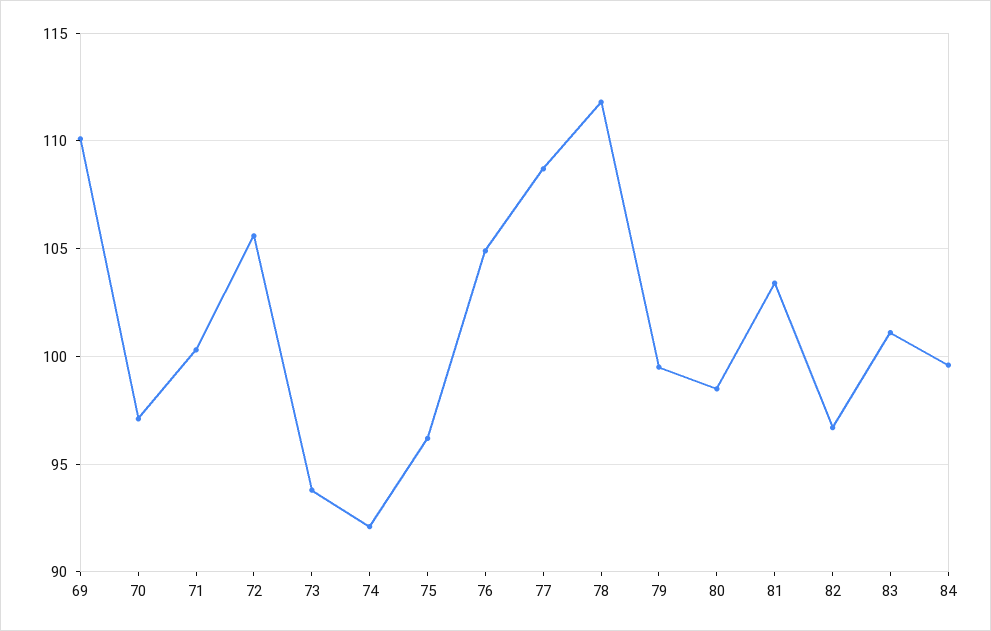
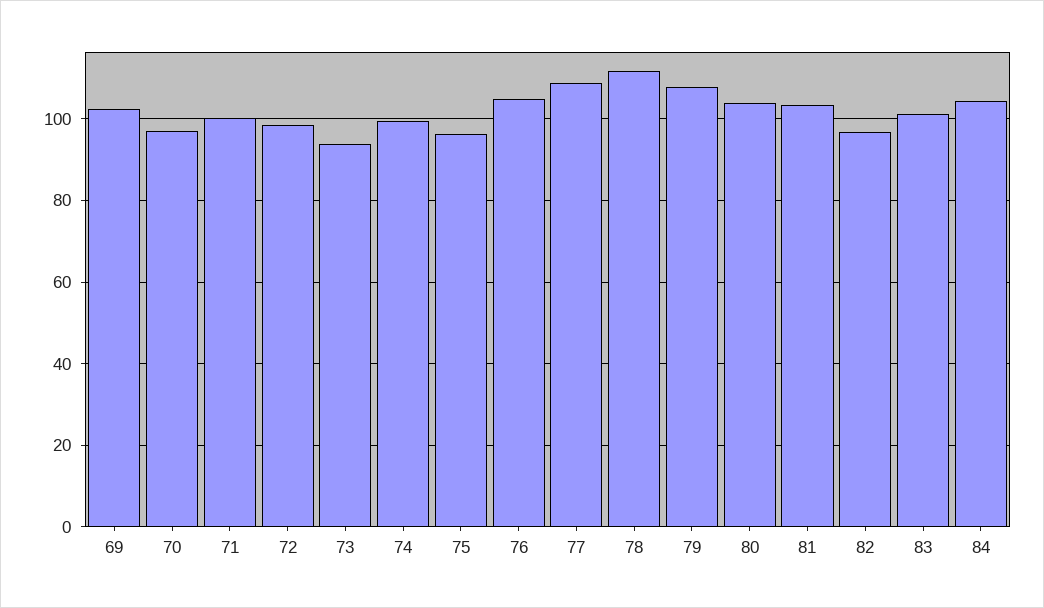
  {
-   "69": 110,
+   "69": 102,
    "70": 97,
    "71": 100.5,
-   "72": 105.5,
+   "72": 98,
    "73": 94,
-   "74": 92,
+   "74": 100,
    "75": 96,
    "76": 105,
    "77": 108.5,
    "78": 112,
-   "79": 99.5,
+   "79": 108,
-   "80": 98.5,
+   "80": 104,
    "81": 103.5,
    "82": 96.5,
    "83": 101,
-   "84": 99.5
+   "84": 104
  }

